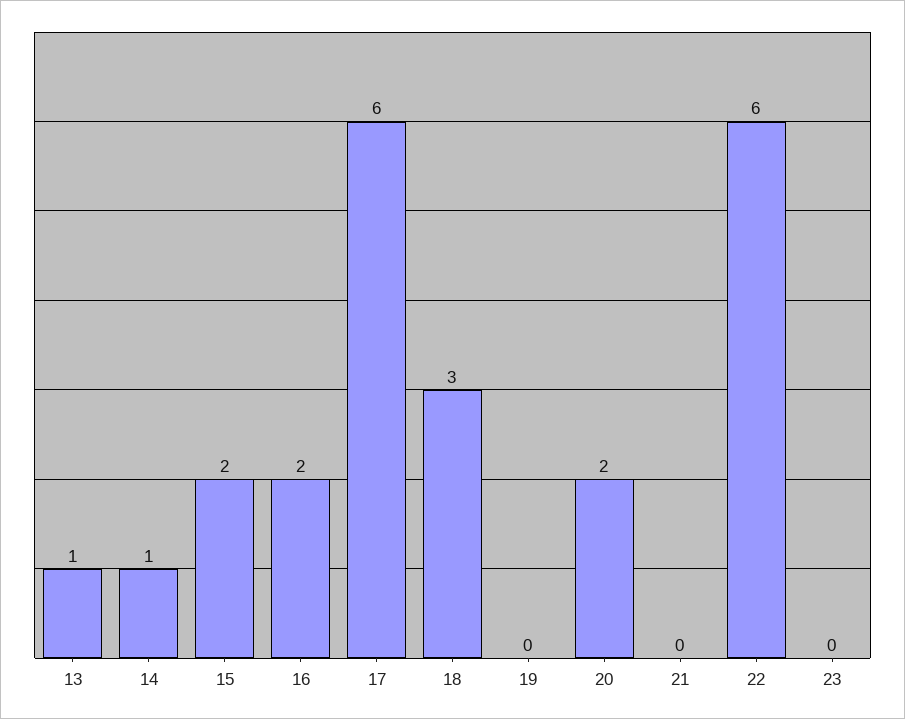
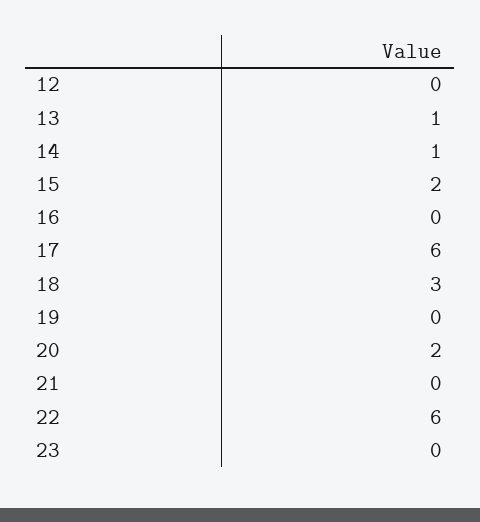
  {
    "13": 1,
    "14": 1,
    "15": 2,
-   "16": 2,
+   "16": 0,
    "17": 6,
    "18": 3,
    "19": 0,
    "20": 2,
    "21": 0,
    "22": 6,
-   "23": 0
+   "23": 0,
+   "12": 0
  }

